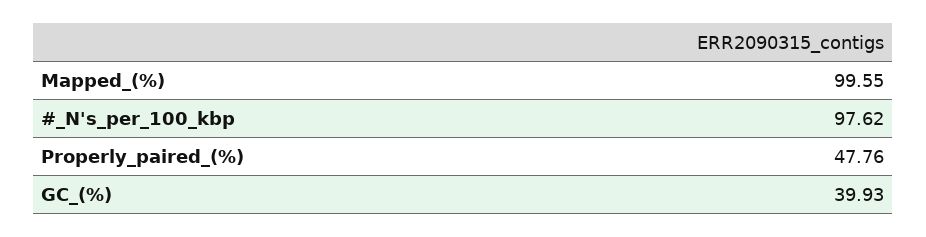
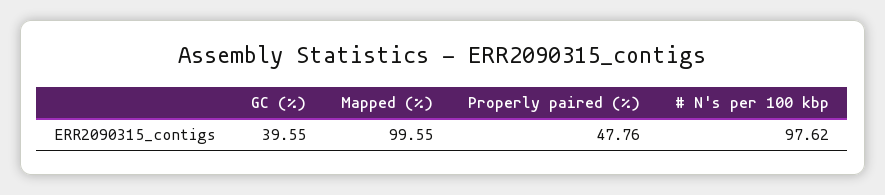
  {
    "Mapped_(%)": 99.55,
    "#_N's_per_100_kbp": 97.62,
    "Properly_paired_(%)": 47.76,
-   "GC_(%)": 39.93
+   "GC_(%)": 39.55
  }

